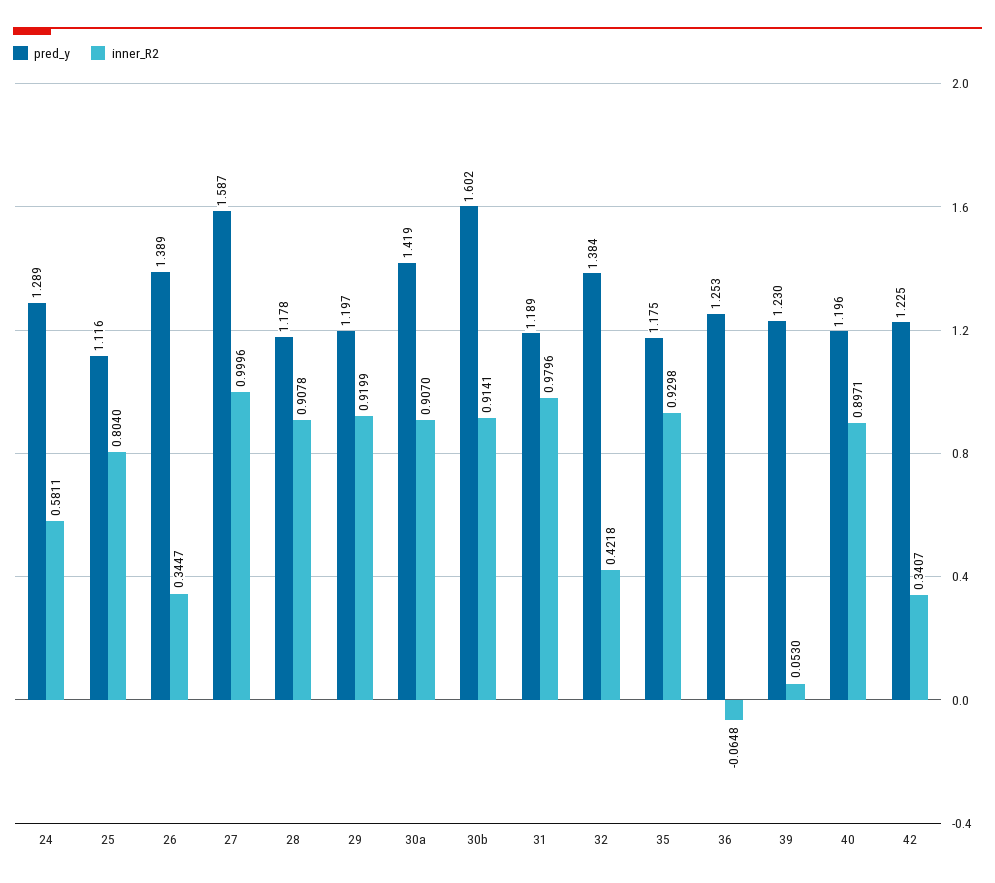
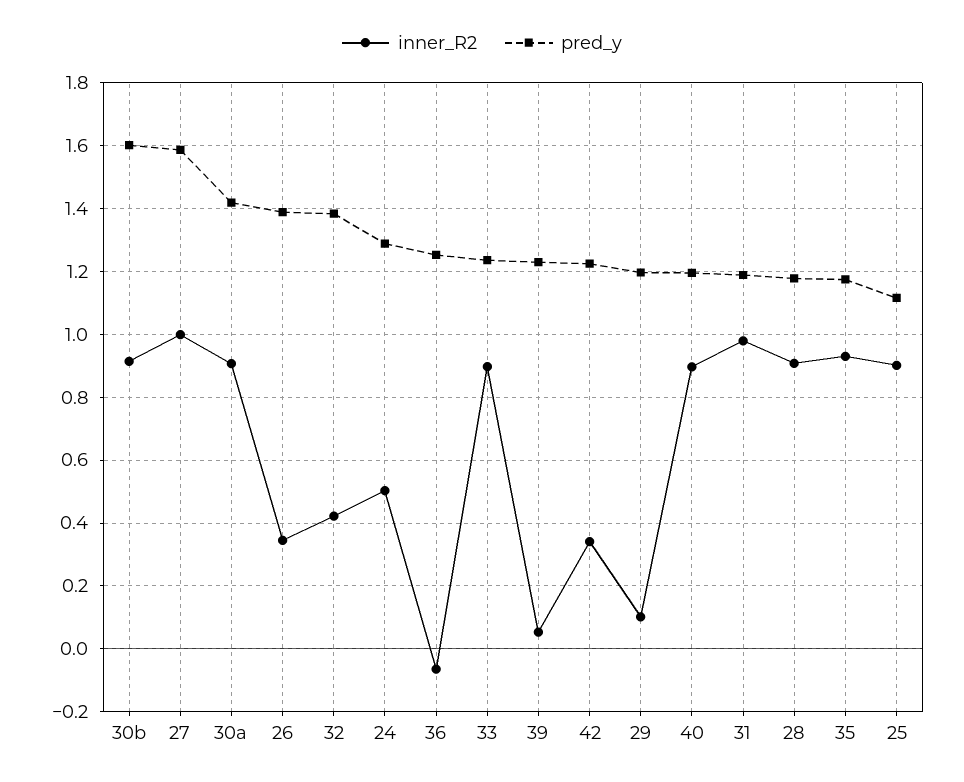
  {
    "pred_y": {
      "24": 1.289,
      "25": 1.116,
      "26": 1.389,
      "27": 1.587,
      "28": 1.178,
      "29": 1.197,
      "30a": 1.419,
      "30b": 1.602,
      "31": 1.189,
      "32": 1.384,
      "35": 1.175,
      "36": 1.253,
      "39": 1.23,
      "40": 1.196,
-     "42": 1.225
+     "42": 1.225,
+     "33": 1.24
    },
    "inner_R2": {
-     "24": 0.5811,
+     "24": 0.5,
-     "25": 0.804,
+     "25": 0.9,
      "26": 0.3447,
      "27": 0.9996,
      "28": 0.9078,
-     "29": 0.9199,
+     "29": 0.1,
      "30a": 0.907,
      "30b": 0.9141,
      "31": 0.9796,
      "32": 0.4218,
      "35": 0.9298,
      "36": -0.0648,
      "39": 0.053,
      "40": 0.8971,
-     "42": 0.3407
+     "42": 0.3407,
+     "33": 0.9
    }
  }

